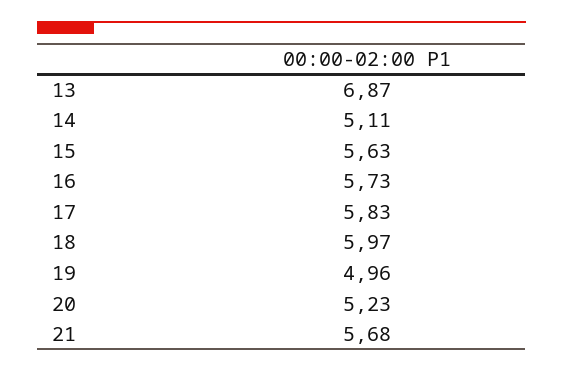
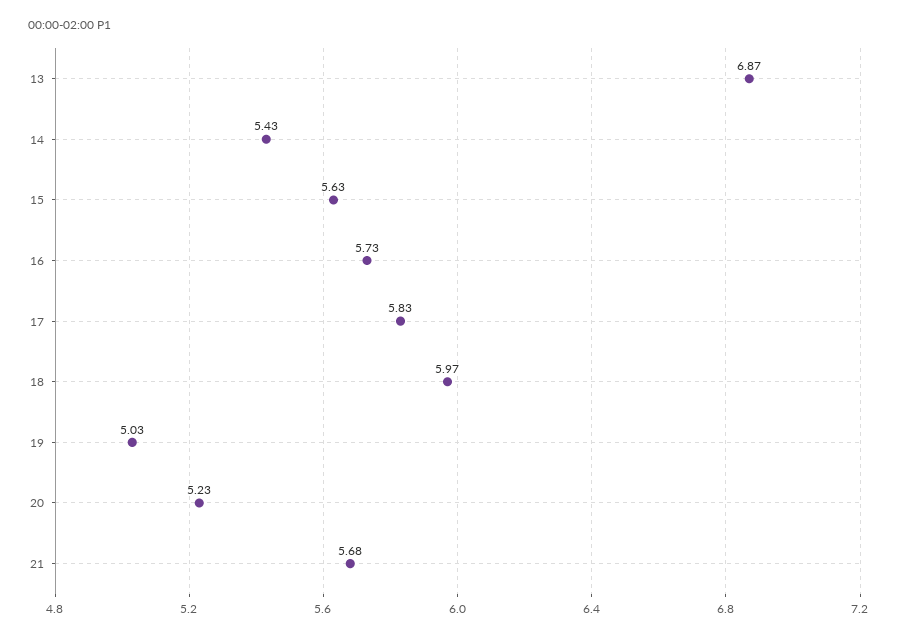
  {
    "13": 6.87,
-   "14": 5.11,
+   "14": 5.43,
    "15": 5.63,
    "16": 5.73,
    "17": 5.83,
    "18": 5.97,
-   "19": 4.96,
+   "19": 5.03,
    "20": 5.23,
    "21": 5.68
  }

